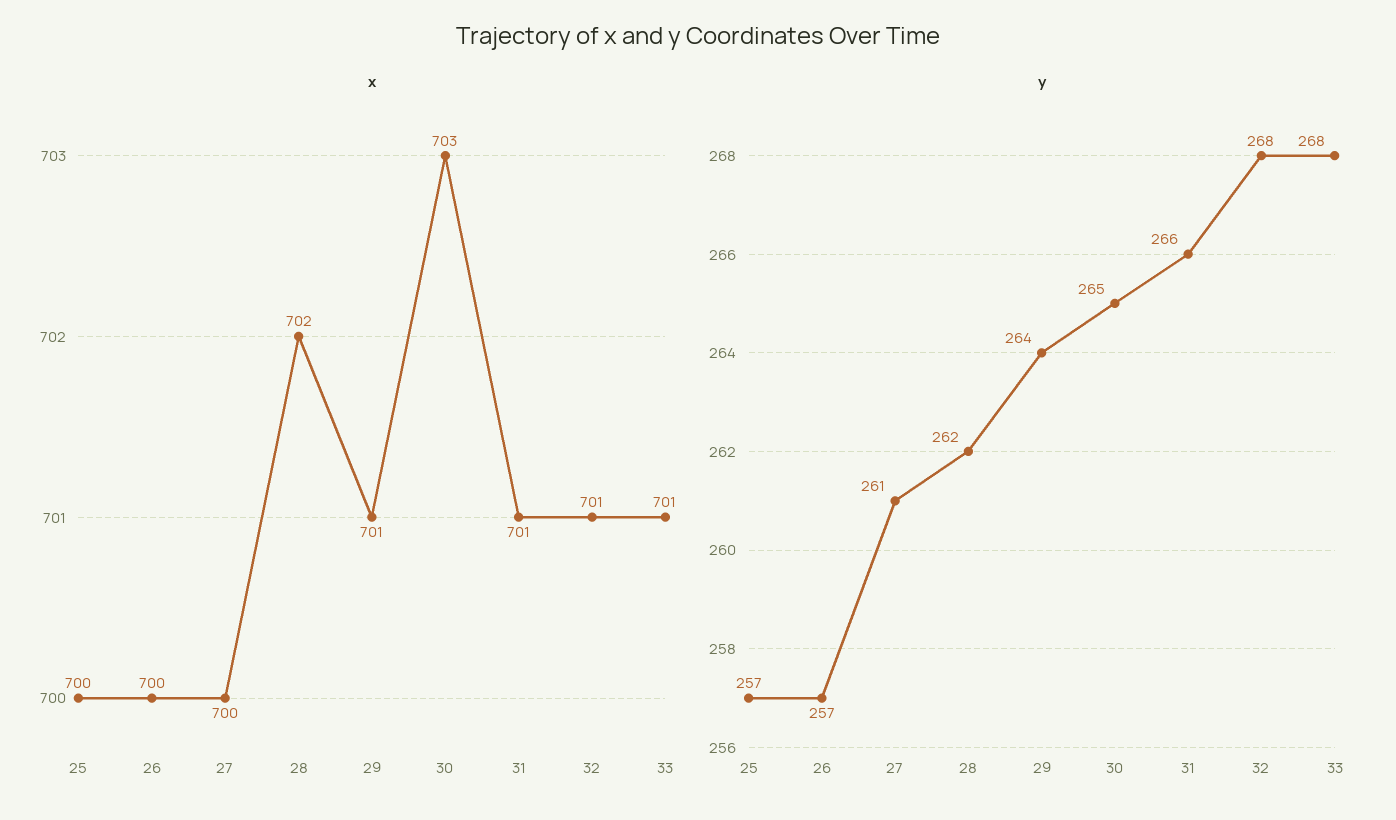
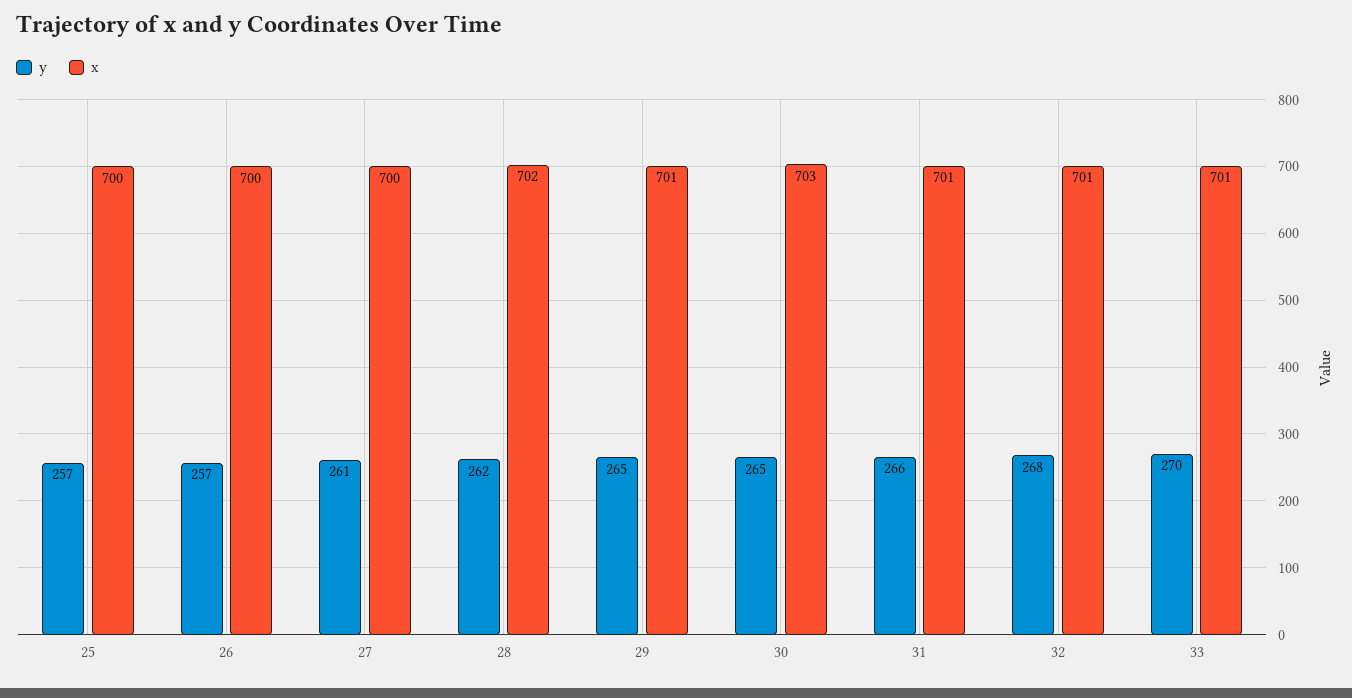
  {
    "x": {
      "25": 700,
      "26": 700,
      "27": 700,
      "28": 702,
      "29": 701,
      "30": 703,
      "31": 701,
      "32": 701,
      "33": 701
    },
    "y": {
      "25": 257,
      "26": 257,
      "27": 261,
      "28": 262,
-     "29": 264,
+     "29": 265,
      "30": 265,
      "31": 266,
      "32": 268,
-     "33": 268
+     "33": 270
    }
  }

